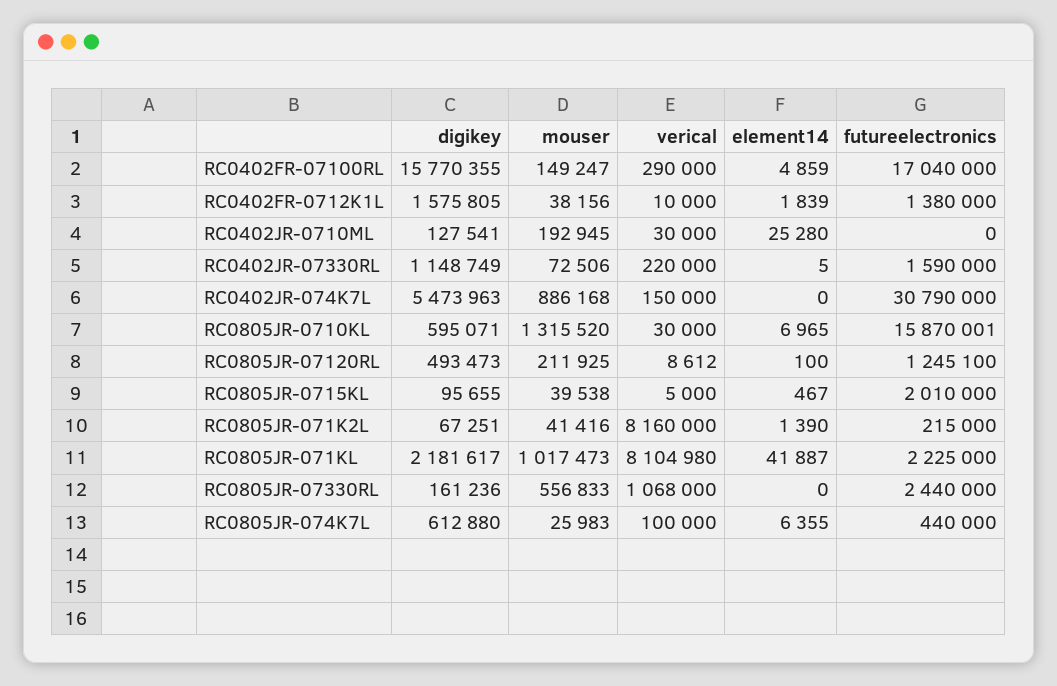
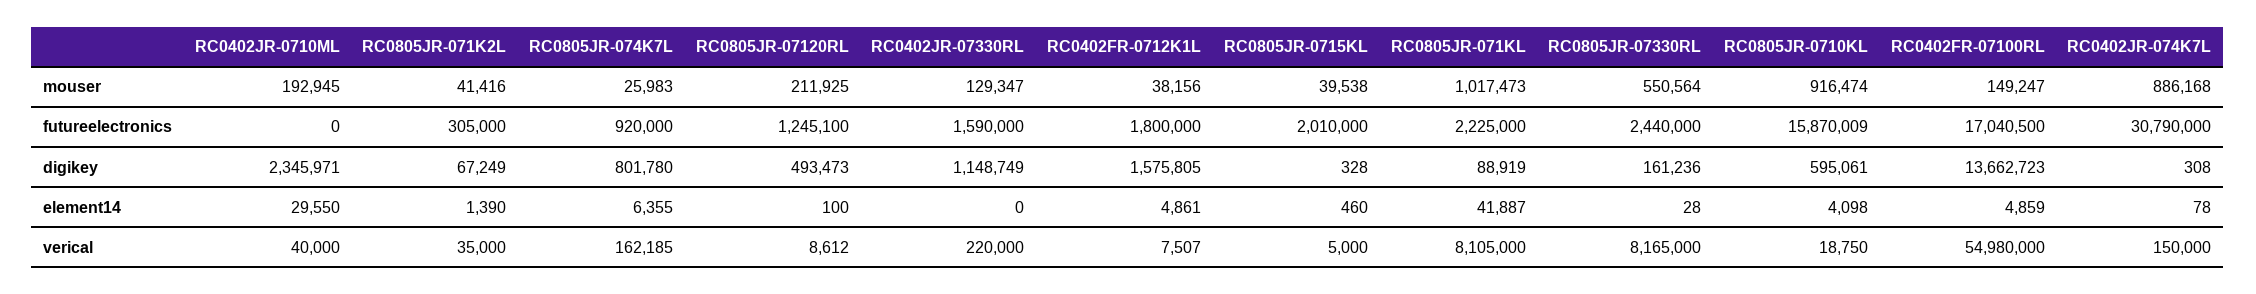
  {
    "digikey": {
-     "RC0402FR-07100RL": 15770355,
+     "RC0402FR-07100RL": 13662723,
      "RC0402FR-0712K1L": 1575805,
-     "RC0402JR-0710ML": 127541,
+     "RC0402JR-0710ML": 2345971,
      "RC0402JR-07330RL": 1148749,
-     "RC0402JR-074K7L": 5473963,
+     "RC0402JR-074K7L": 308,
-     "RC0805JR-0710KL": 595071,
+     "RC0805JR-0710KL": 595061,
      "RC0805JR-07120RL": 493473,
-     "RC0805JR-0715KL": 95655,
+     "RC0805JR-0715KL": 328,
-     "RC0805JR-071K2L": 67251,
+     "RC0805JR-071K2L": 67249,
-     "RC0805JR-071KL": 2181617,
+     "RC0805JR-071KL": 88919,
      "RC0805JR-07330RL": 161236,
-     "RC0805JR-074K7L": 612880
+     "RC0805JR-074K7L": 801780
    },
    "mouser": {
      "RC0402FR-07100RL": 149247,
      "RC0402FR-0712K1L": 38156,
      "RC0402JR-0710ML": 192945,
-     "RC0402JR-07330RL": 72506,
+     "RC0402JR-07330RL": 129347,
      "RC0402JR-074K7L": 886168,
-     "RC0805JR-0710KL": 1315520,
+     "RC0805JR-0710KL": 916474,
      "RC0805JR-07120RL": 211925,
      "RC0805JR-0715KL": 39538,
      "RC0805JR-071K2L": 41416,
      "RC0805JR-071KL": 1017473,
-     "RC0805JR-07330RL": 556833,
+     "RC0805JR-07330RL": 550564,
      "RC0805JR-074K7L": 25983
    },
    "verical": {
-     "RC0402FR-07100RL": 290000,
+     "RC0402FR-07100RL": 54980000,
-     "RC0402FR-0712K1L": 10000,
+     "RC0402FR-0712K1L": 7507,
-     "RC0402JR-0710ML": 30000,
+     "RC0402JR-0710ML": 40000,
      "RC0402JR-07330RL": 220000,
      "RC0402JR-074K7L": 150000,
-     "RC0805JR-0710KL": 30000,
+     "RC0805JR-0710KL": 18750,
      "RC0805JR-07120RL": 8612,
      "RC0805JR-0715KL": 5000,
-     "RC0805JR-071K2L": 8160000,
+     "RC0805JR-071K2L": 35000,
-     "RC0805JR-071KL": 8104980,
+     "RC0805JR-071KL": 8105000,
-     "RC0805JR-07330RL": 1068000,
+     "RC0805JR-07330RL": 8165000,
-     "RC0805JR-074K7L": 100000
+     "RC0805JR-074K7L": 162185
    },
    "element14": {
      "RC0402FR-07100RL": 4859,
-     "RC0402FR-0712K1L": 1839,
+     "RC0402FR-0712K1L": 4861,
-     "RC0402JR-0710ML": 25280,
+     "RC0402JR-0710ML": 29550,
-     "RC0402JR-07330RL": 5,
+     "RC0402JR-07330RL": 0,
-     "RC0402JR-074K7L": 0,
+     "RC0402JR-074K7L": 78,
-     "RC0805JR-0710KL": 6965,
+     "RC0805JR-0710KL": 4098,
      "RC0805JR-07120RL": 100,
-     "RC0805JR-0715KL": 467,
+     "RC0805JR-0715KL": 460,
      "RC0805JR-071K2L": 1390,
      "RC0805JR-071KL": 41887,
-     "RC0805JR-07330RL": 0,
+     "RC0805JR-07330RL": 28,
      "RC0805JR-074K7L": 6355
    },
    "futureelectronics": {
-     "RC0402FR-07100RL": 17040000,
+     "RC0402FR-07100RL": 17040500,
-     "RC0402FR-0712K1L": 1380000,
+     "RC0402FR-0712K1L": 1800000,
      "RC0402JR-0710ML": 0,
      "RC0402JR-07330RL": 1590000,
      "RC0402JR-074K7L": 30790000,
-     "RC0805JR-0710KL": 15870001,
+     "RC0805JR-0710KL": 15870009,
      "RC0805JR-07120RL": 1245100,
      "RC0805JR-0715KL": 2010000,
-     "RC0805JR-071K2L": 215000,
+     "RC0805JR-071K2L": 305000,
      "RC0805JR-071KL": 2225000,
      "RC0805JR-07330RL": 2440000,
-     "RC0805JR-074K7L": 440000
+     "RC0805JR-074K7L": 920000
    }
  }

